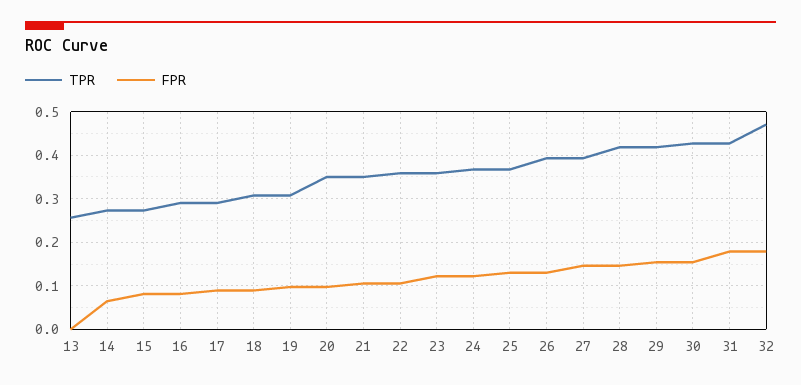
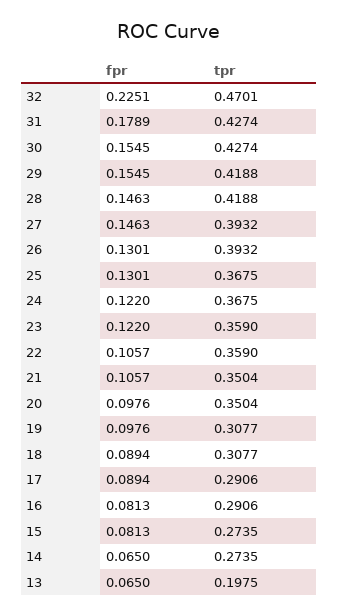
  {
    "TPR": {
-     "13": 0.26,
+     "13": 0.1975,
      "14": 0.2735,
      "15": 0.2735,
      "16": 0.2906,
      "17": 0.2906,
      "18": 0.3077,
      "19": 0.3077,
      "20": 0.3504,
      "21": 0.3504,
      "22": 0.359,
      "23": 0.359,
      "24": 0.3675,
      "25": 0.3675,
      "26": 0.3932,
      "27": 0.3932,
      "28": 0.4188,
      "29": 0.4188,
      "30": 0.4274,
      "31": 0.4274,
      "32": 0.4701
    },
    "FPR": {
-     "13": 0,
+     "13": 0.065,
      "14": 0.065,
      "15": 0.0813,
      "16": 0.0813,
      "17": 0.0894,
      "18": 0.0894,
      "19": 0.0976,
      "20": 0.0976,
      "21": 0.1057,
      "22": 0.1057,
      "23": 0.122,
      "24": 0.122,
      "25": 0.1301,
      "26": 0.1301,
      "27": 0.1463,
      "28": 0.1463,
      "29": 0.1545,
      "30": 0.1545,
      "31": 0.1789,
-     "32": 0.18
+     "32": 0.2251
    }
  }

